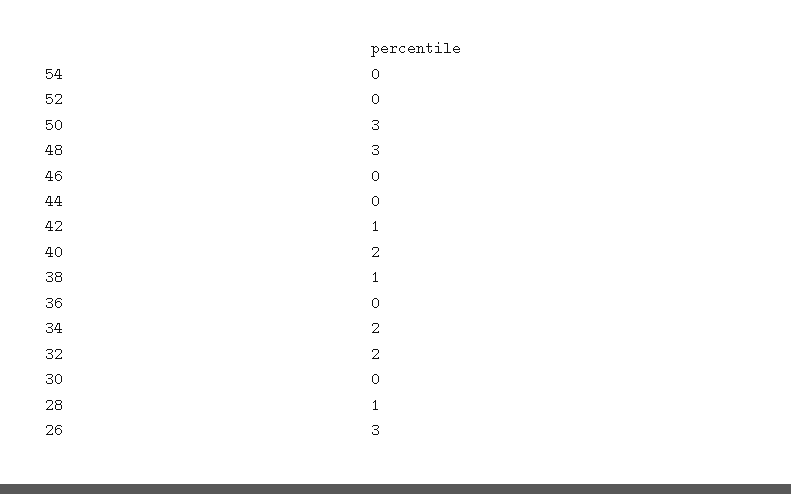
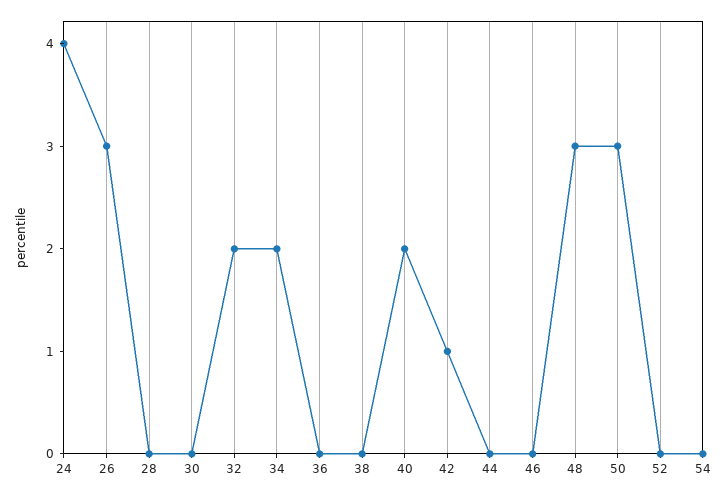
  {
    "54": 0,
    "52": 0,
    "50": 3,
    "48": 3,
    "46": 0,
    "44": 0,
    "42": 1,
    "40": 2,
-   "38": 1,
+   "38": 0,
    "36": 0,
    "34": 2,
    "32": 2,
    "30": 0,
-   "28": 1,
+   "28": 0,
-   "26": 3
+   "26": 3,
+   "24": 4
  }

